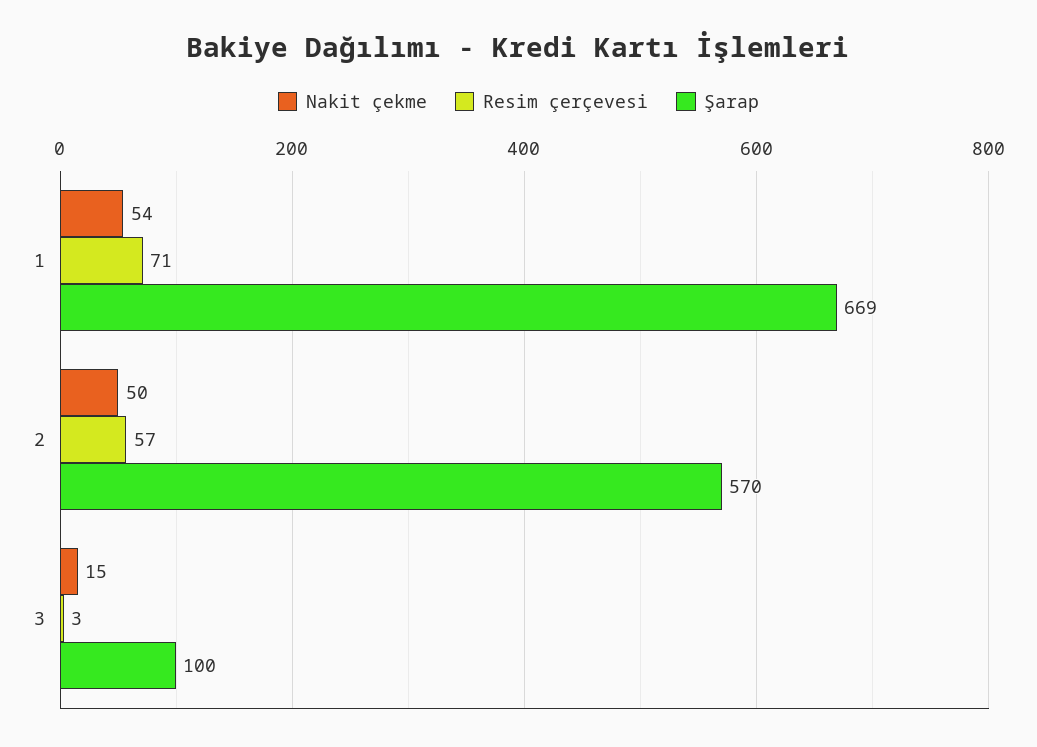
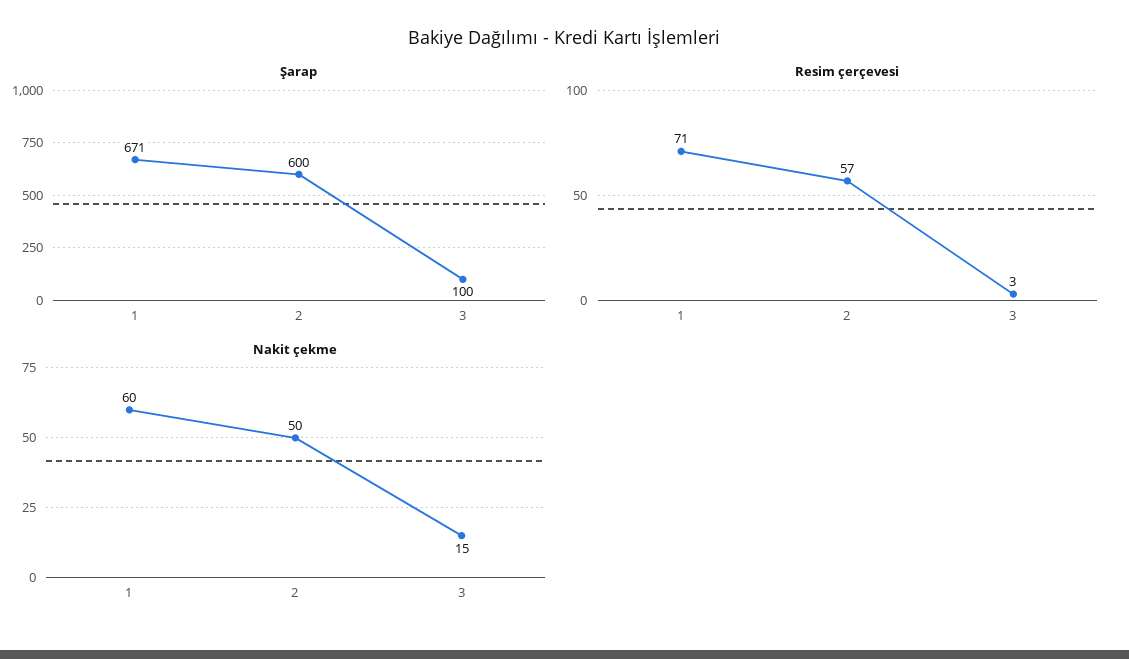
  {
    "Nakit çekme": {
-     "1": 54,
+     "1": 60,
      "2": 50,
      "3": 15
    },
    "Resim çerçevesi": {
      "1": 71,
      "2": 57,
      "3": 3
    },
    "Şarap": {
-     "1": 669,
+     "1": 671,
-     "2": 570,
+     "2": 600,
      "3": 100
    }
  }

